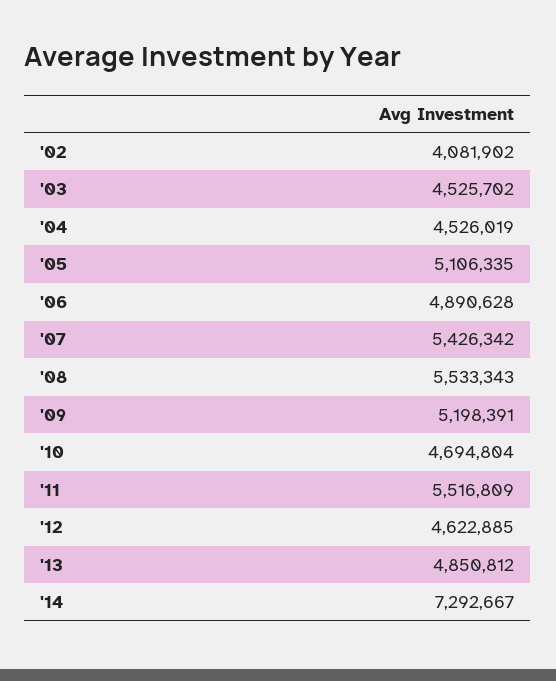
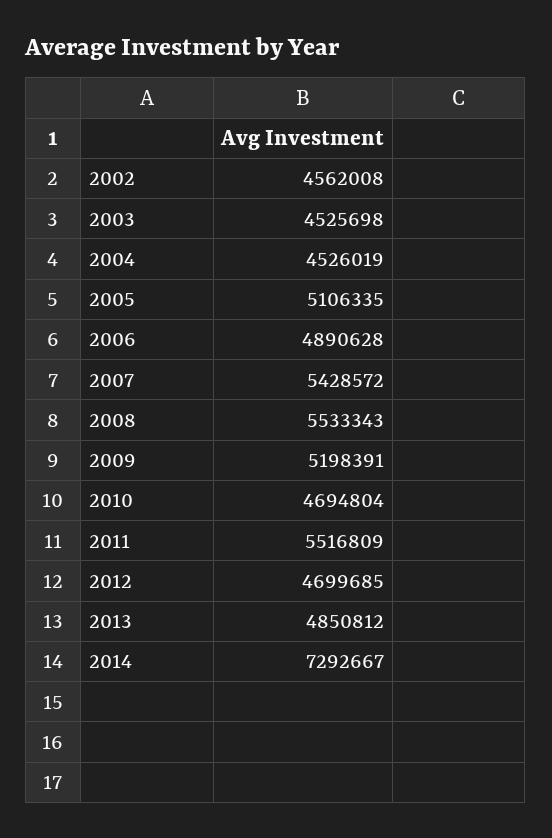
  {
-   "'02": 4081902,
+   "'02": 4562008,
-   "'03": 4525702,
+   "'03": 4525698,
    "'04": 4526019,
    "'05": 5106335,
    "'06": 4890628,
-   "'07": 5426342,
+   "'07": 5428572,
    "'08": 5533343,
    "'09": 5198391,
    "'10": 4694804,
    "'11": 5516809,
-   "'12": 4622885,
+   "'12": 4699685,
    "'13": 4850812,
    "'14": 7292667
  }

